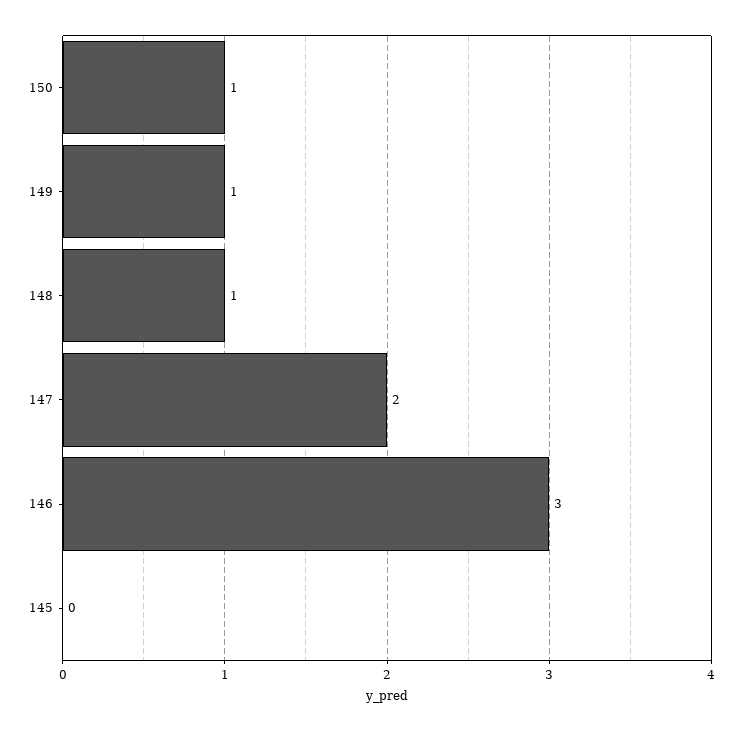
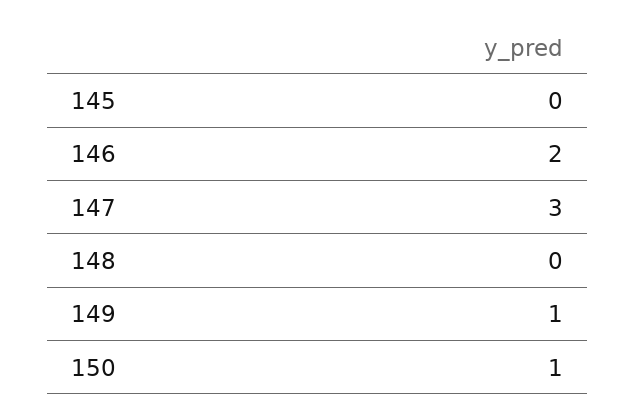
  {
    "150": 1,
    "149": 1,
-   "148": 1,
+   "148": 0,
-   "147": 2,
+   "147": 3,
-   "146": 3,
+   "146": 2,
    "145": 0
  }

